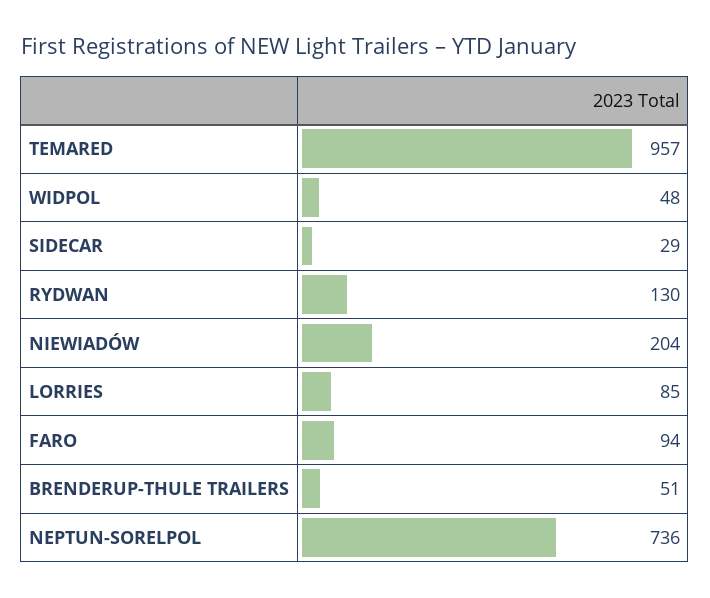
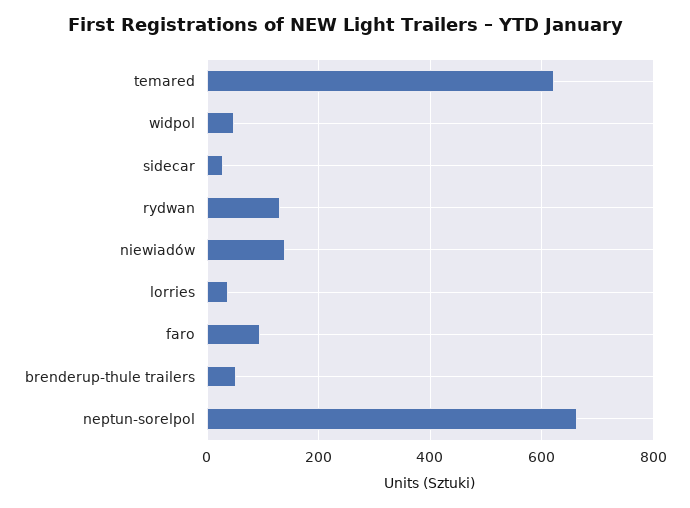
  {
-   "TEMARED": 957,
+   "TEMARED": 620,
    "WIDPOL": 48,
    "SIDECAR": 29,
    "RYDWAN": 130,
-   "NIEWIADÓW": 204,
+   "NIEWIADÓW": 140,
-   "LORRIES": 85,
+   "LORRIES": 40,
    "FARO": 94,
    "BRENDERUP-THULE TRAILERS": 51,
-   "NEPTUN-SORELPOL": 736
+   "NEPTUN-SORELPOL": 660
  }

